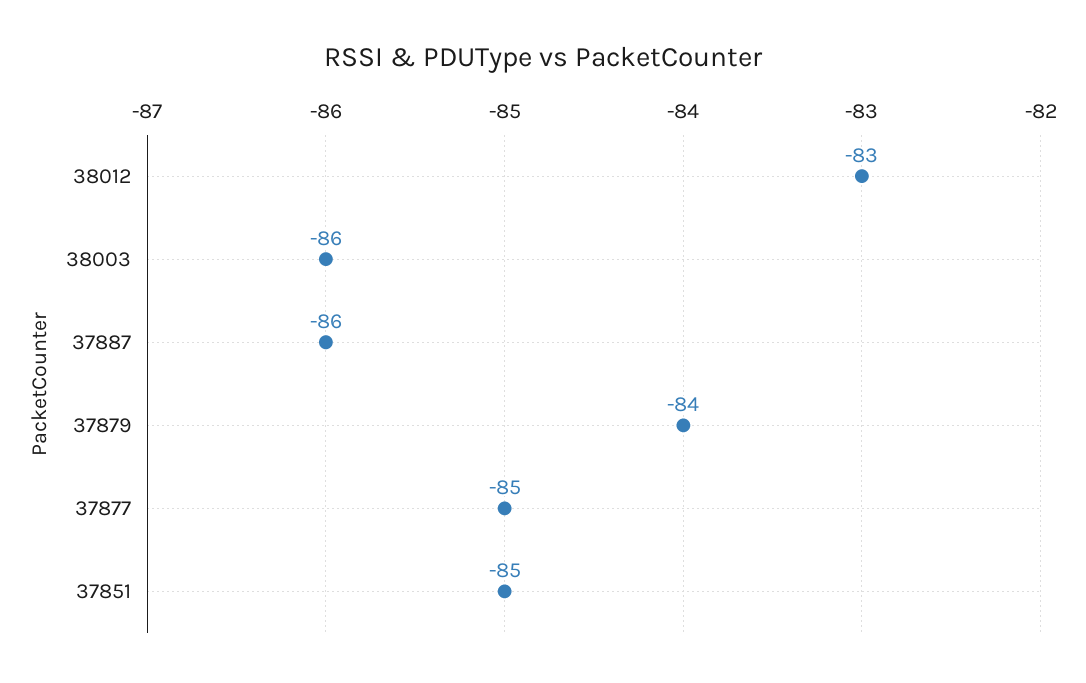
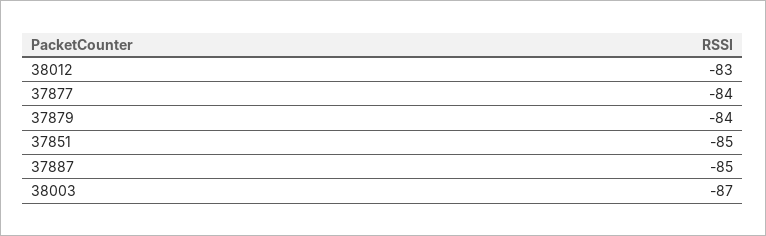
  {
    "38012": -83,
-   "38003": -86,
+   "38003": -87,
-   "37887": -86,
+   "37887": -85,
    "37879": -84,
-   "37877": -85,
+   "37877": -84,
    "37851": -85
  }

